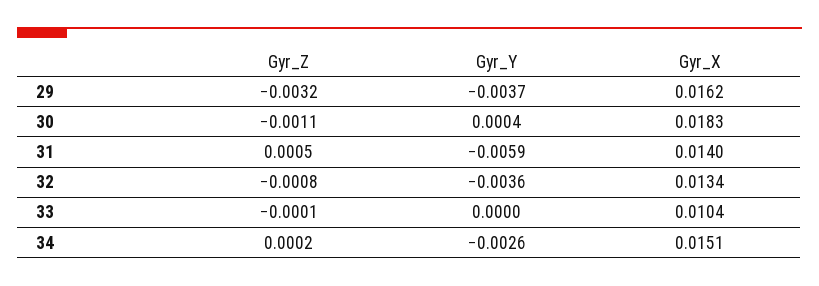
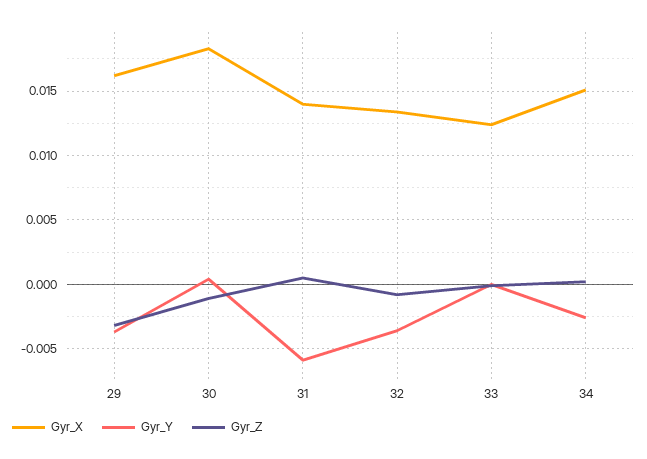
  {
    "Gyr_Z": {
      "29": -0.0032,
      "30": -0.0011,
      "31": 0.0005,
      "32": -0.0008,
      "33": -0.0001,
      "34": 0.0002
    },
    "Gyr_Y": {
      "29": -0.0037,
      "30": 0.0004,
      "31": -0.0059,
      "32": -0.0036,
      "33": 0,
      "34": -0.0026
    },
    "Gyr_X": {
      "29": 0.0162,
      "30": 0.0183,
      "31": 0.014,
      "32": 0.0134,
-     "33": 0.0104,
+     "33": 0.0125,
      "34": 0.0151
    }
  }

